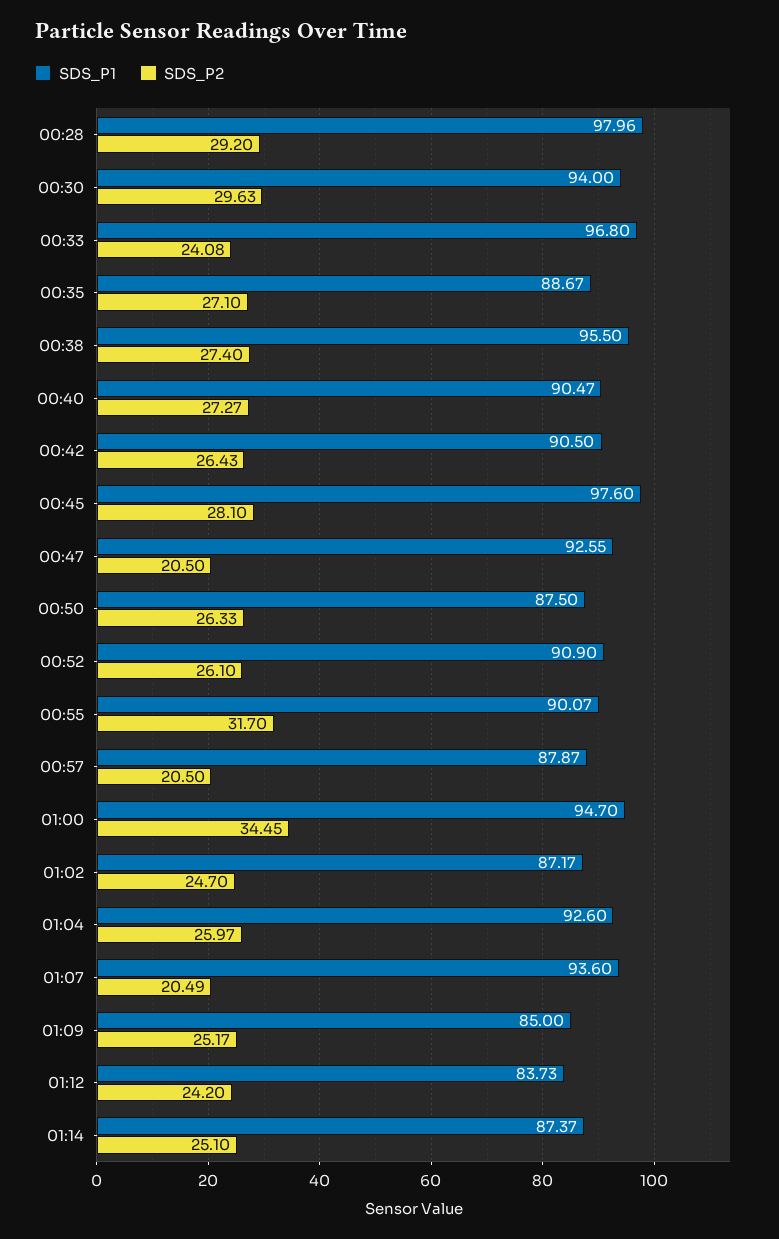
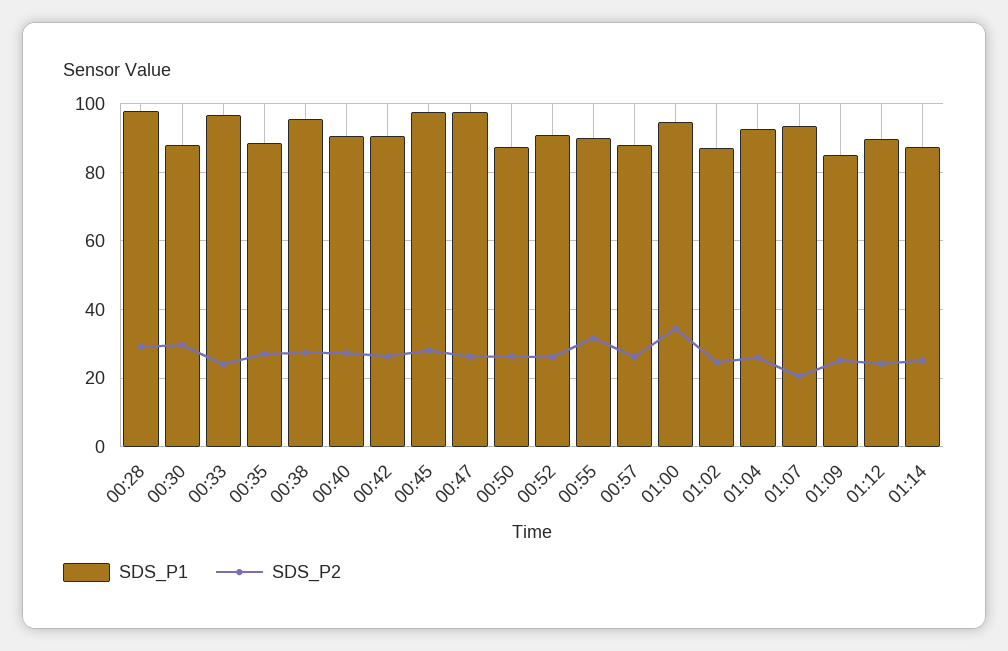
  {
    "SDS_P1": {
      "00:28": 97.96,
-     "00:30": 94,
+     "00:30": 88,
      "00:33": 96.8,
      "00:35": 88.67,
      "00:38": 95.5,
      "00:40": 90.47,
      "00:42": 90.5,
      "00:45": 97.6,
-     "00:47": 92.55,
+     "00:47": 98,
      "00:50": 87.5,
      "00:52": 90.9,
      "00:55": 90.07,
      "00:57": 87.87,
      "01:00": 94.7,
      "01:02": 87.17,
      "01:04": 92.6,
      "01:07": 93.6,
      "01:09": 85,
-     "01:12": 83.73,
+     "01:12": 90,
      "01:14": 87.37
    },
    "SDS_P2": {
      "00:28": 29.2,
      "00:30": 29.63,
      "00:33": 24.08,
      "00:35": 27.1,
      "00:38": 27.4,
      "00:40": 27.27,
      "00:42": 26.43,
      "00:45": 28.1,
-     "00:47": 20.5,
+     "00:47": 26,
      "00:50": 26.33,
      "00:52": 26.1,
      "00:55": 31.7,
-     "00:57": 20.5,
+     "00:57": 26,
      "01:00": 34.45,
      "01:02": 24.7,
      "01:04": 25.97,
      "01:07": 20.49,
      "01:09": 25.17,
      "01:12": 24.2,
      "01:14": 25.1
    }
  }

